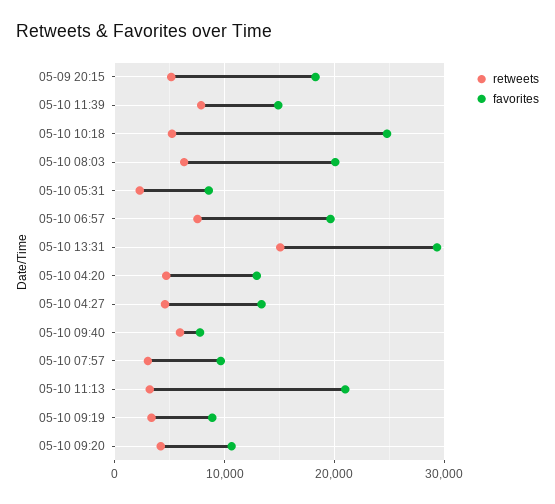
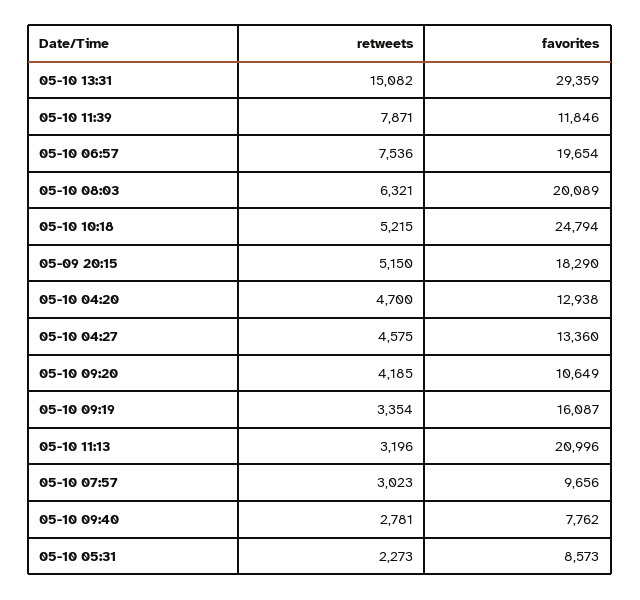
  {
    "retweets": {
      "05-09 20:15": 5150,
      "05-10 11:39": 7871,
      "05-10 10:18": 5215,
      "05-10 08:03": 6321,
      "05-10 05:31": 2273,
      "05-10 06:57": 7536,
      "05-10 13:31": 15082,
      "05-10 04:20": 4700,
      "05-10 04:27": 4575,
-     "05-10 09:40": 6000,
+     "05-10 09:40": 2781,
      "05-10 07:57": 3023,
      "05-10 11:13": 3196,
      "05-10 09:19": 3354,
      "05-10 09:20": 4185
    },
    "favorites": {
      "05-09 20:15": 18290,
-     "05-10 11:39": 15000,
+     "05-10 11:39": 11846,
      "05-10 10:18": 24794,
      "05-10 08:03": 20089,
      "05-10 05:31": 8573,
      "05-10 06:57": 19654,
      "05-10 13:31": 29359,
      "05-10 04:20": 12938,
      "05-10 04:27": 13360,
      "05-10 09:40": 7762,
      "05-10 07:57": 9656,
      "05-10 11:13": 20996,
-     "05-10 09:19": 9000,
+     "05-10 09:19": 16087,
      "05-10 09:20": 10649
    }
  }

